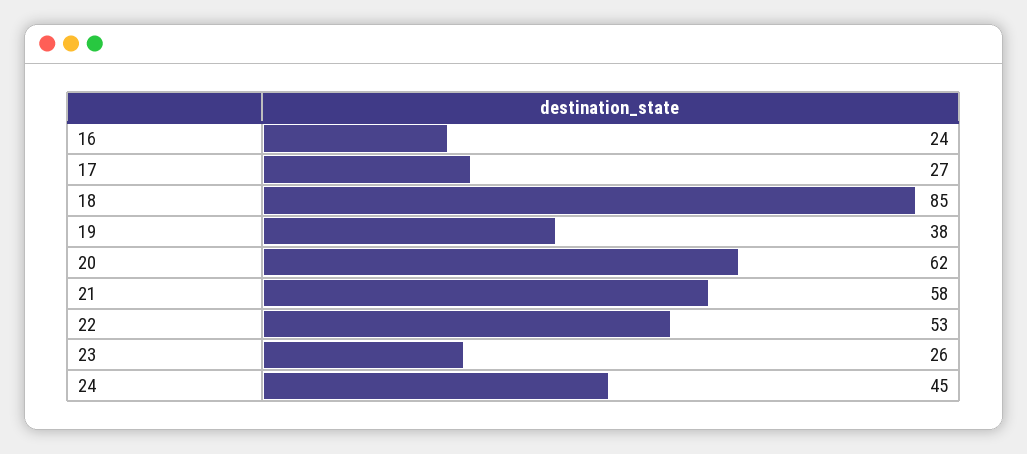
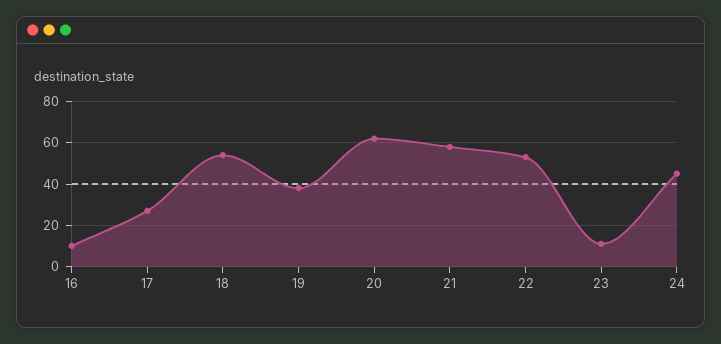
  {
-   "16": 24,
+   "16": 10,
    "17": 27,
-   "18": 85,
+   "18": 55,
    "19": 38,
    "20": 62,
    "21": 58,
    "22": 53,
-   "23": 26,
+   "23": 10,
    "24": 45
  }

